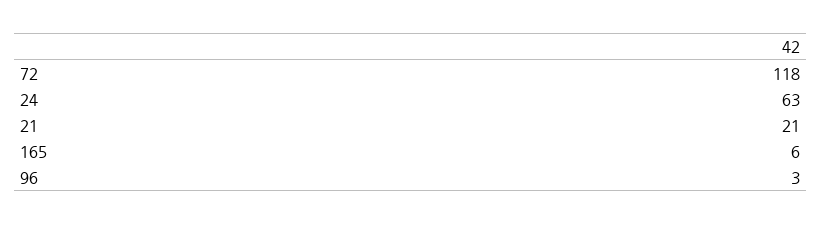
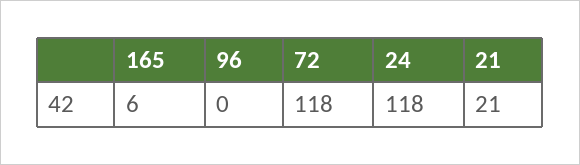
  {
    "72": 118,
-   "24": 63,
+   "24": 118,
    "21": 21,
    "165": 6,
-   "96": 3
+   "96": 0
  }

